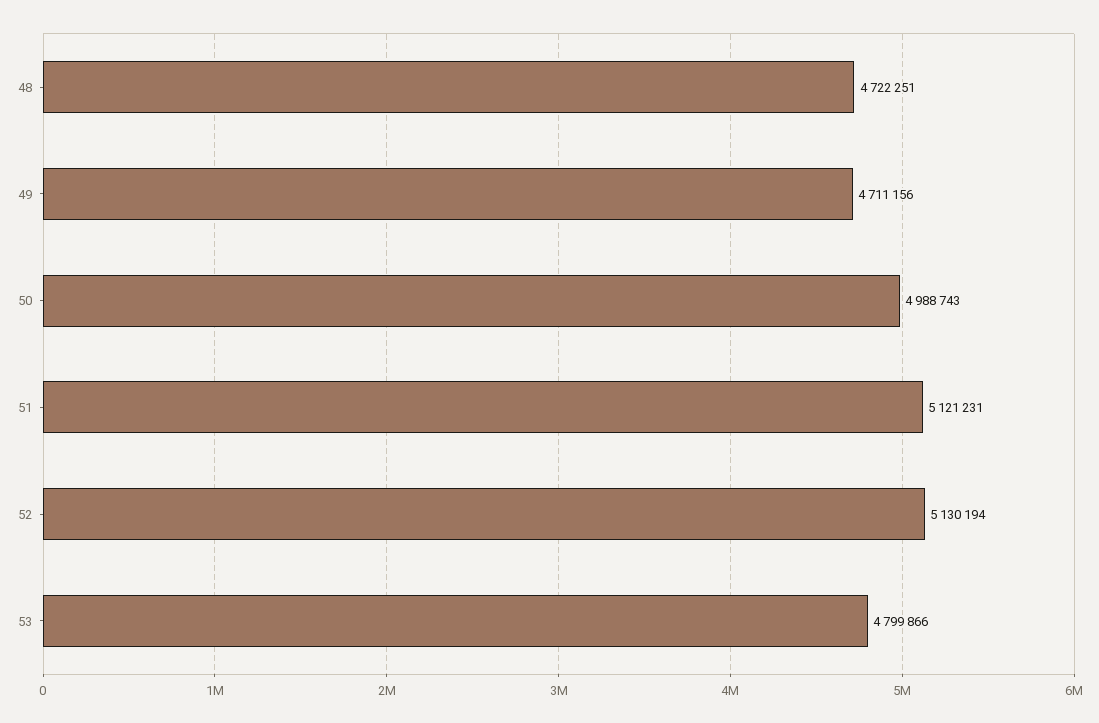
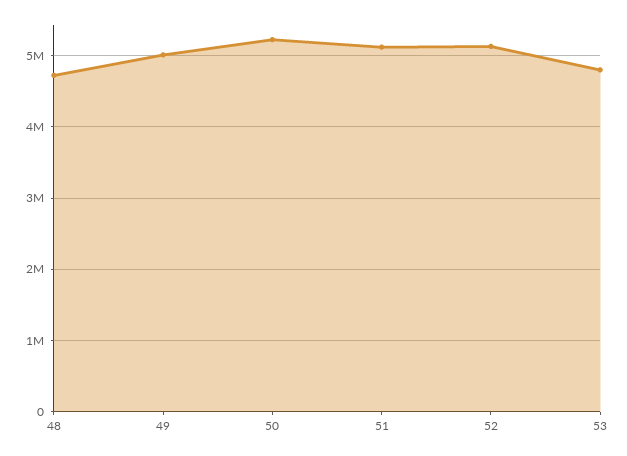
  {
    "48": 4722251,
-   "49": 4711156,
+   "49": 5000000,
-   "50": 4988743,
+   "50": 5200000,
    "51": 5121231,
    "52": 5130194,
    "53": 4799866
  }

